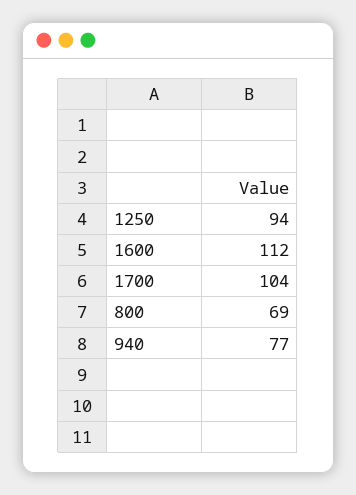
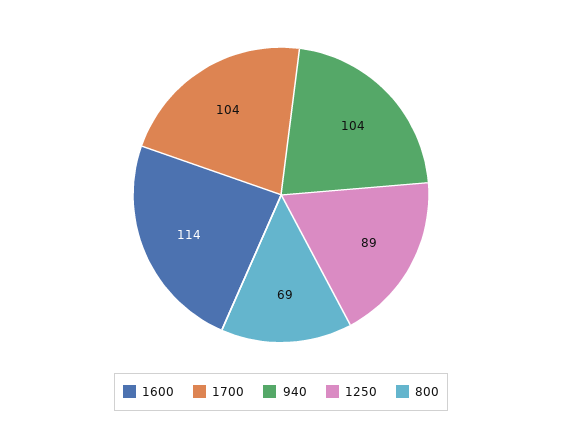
  {
-   "1250": 94,
+   "1250": 89,
-   "1600": 112,
+   "1600": 114,
    "1700": 104,
    "800": 69,
-   "940": 77
+   "940": 104
  }

